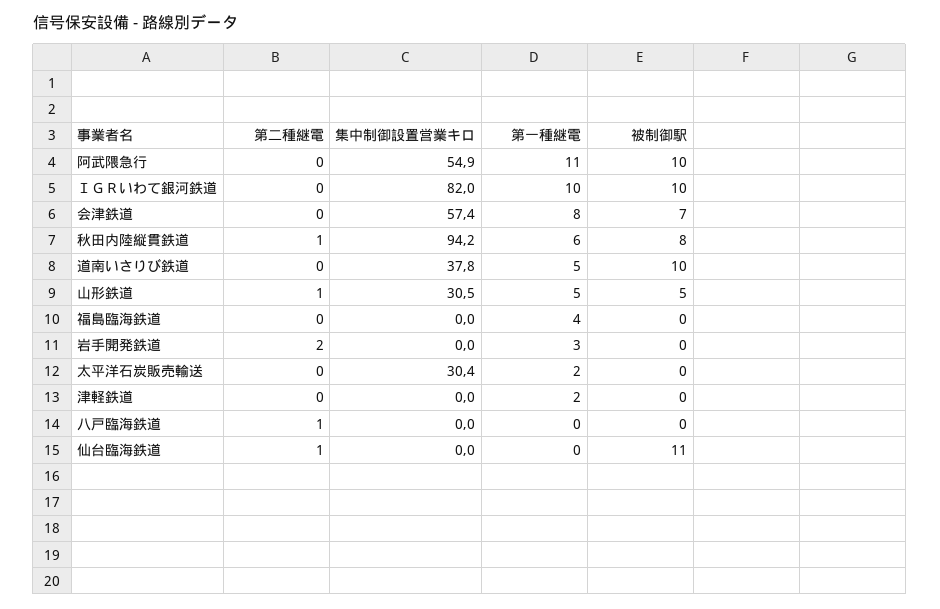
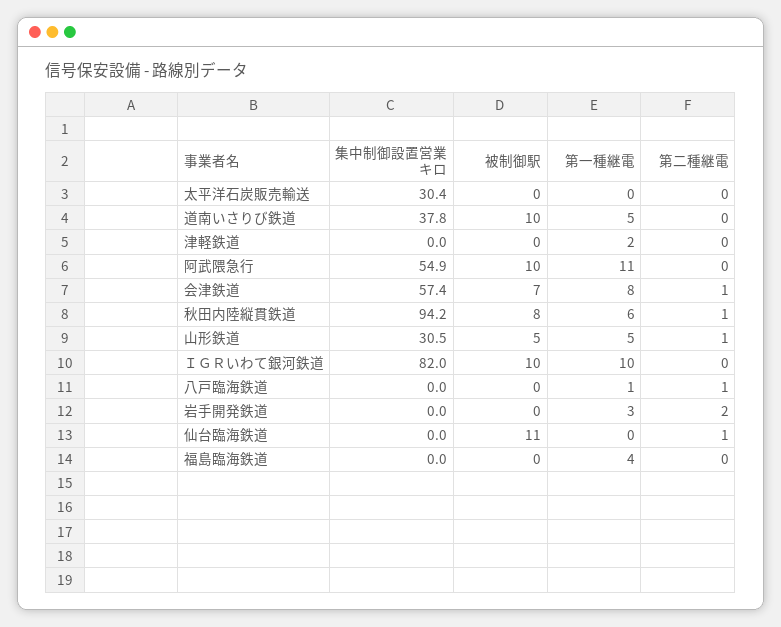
  {
    "第二種継電": {
      "阿武隈急行": 0,
      "ＩＧＲいわて銀河鉄道": 0,
-     "会津鉄道": 0,
+     "会津鉄道": 1,
      "秋田内陸縦貫鉄道": 1,
      "道南いさりび鉄道": 0,
      "山形鉄道": 1,
      "福島臨海鉄道": 0,
      "岩手開発鉄道": 2,
      "太平洋石炭販売輸送": 0,
      "津軽鉄道": 0,
      "八戸臨海鉄道": 1,
      "仙台臨海鉄道": 1
    },
    "集中制御設置営業キロ": {
      "阿武隈急行": 54.9,
      "ＩＧＲいわて銀河鉄道": 82,
      "会津鉄道": 57.4,
      "秋田内陸縦貫鉄道": 94.2,
      "道南いさりび鉄道": 37.8,
      "山形鉄道": 30.5,
      "福島臨海鉄道": 0,
      "岩手開発鉄道": 0,
      "太平洋石炭販売輸送": 30.4,
      "津軽鉄道": 0,
      "八戸臨海鉄道": 0,
      "仙台臨海鉄道": 0
    },
    "第一種継電": {
      "阿武隈急行": 11,
      "ＩＧＲいわて銀河鉄道": 10,
      "会津鉄道": 8,
      "秋田内陸縦貫鉄道": 6,
      "道南いさりび鉄道": 5,
      "山形鉄道": 5,
      "福島臨海鉄道": 4,
      "岩手開発鉄道": 3,
-     "太平洋石炭販売輸送": 2,
+     "太平洋石炭販売輸送": 0,
      "津軽鉄道": 2,
-     "八戸臨海鉄道": 0,
+     "八戸臨海鉄道": 1,
      "仙台臨海鉄道": 0
    },
    "被制御駅": {
      "阿武隈急行": 10,
      "ＩＧＲいわて銀河鉄道": 10,
      "会津鉄道": 7,
      "秋田内陸縦貫鉄道": 8,
      "道南いさりび鉄道": 10,
      "山形鉄道": 5,
      "福島臨海鉄道": 0,
      "岩手開発鉄道": 0,
      "太平洋石炭販売輸送": 0,
      "津軽鉄道": 0,
      "八戸臨海鉄道": 0,
      "仙台臨海鉄道": 11
    }
  }

